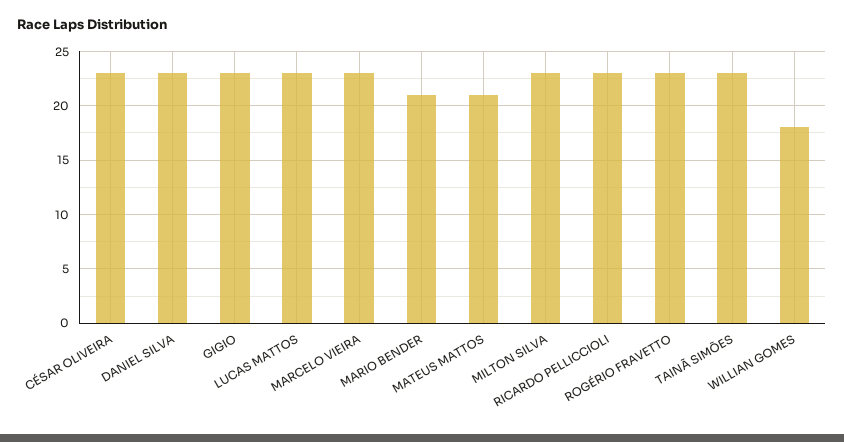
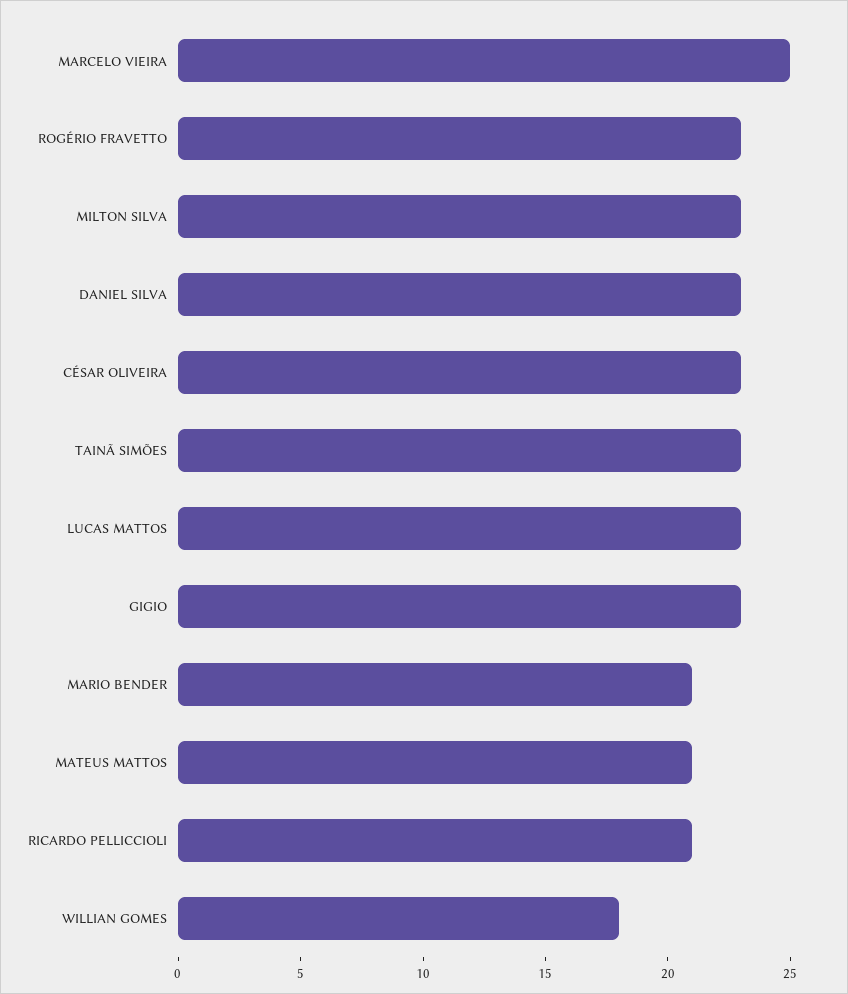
  {
    "CÉSAR OLIVEIRA": 23,
    "DANIEL SILVA": 23,
    "GIGIO": 23,
    "LUCAS MATTOS": 23,
-   "MARCELO VIEIRA": 23,
+   "MARCELO VIEIRA": 25,
    "MARIO BENDER": 21,
    "MATEUS MATTOS": 21,
    "MILTON SILVA": 23,
-   "RICARDO PELLICCIOLI": 23,
+   "RICARDO PELLICCIOLI": 21,
    "ROGÉRIO FRAVETTO": 23,
    "TAINÃ SIMÕES": 23,
    "WILLIAN GOMES": 18
  }

